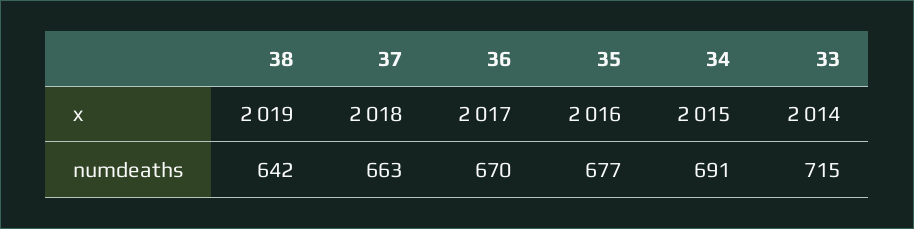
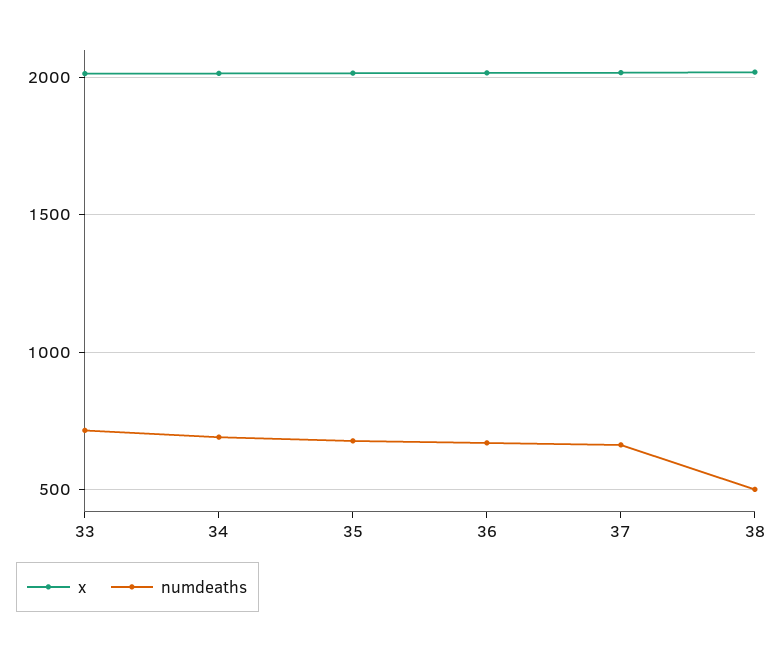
  {
    "x": {
      "38": 2019,
      "37": 2018,
      "36": 2017,
      "35": 2016,
      "34": 2015,
      "33": 2014
    },
    "numdeaths": {
-     "38": 642,
+     "38": 500,
      "37": 663,
      "36": 670,
      "35": 677,
      "34": 691,
      "33": 715
    }
  }

